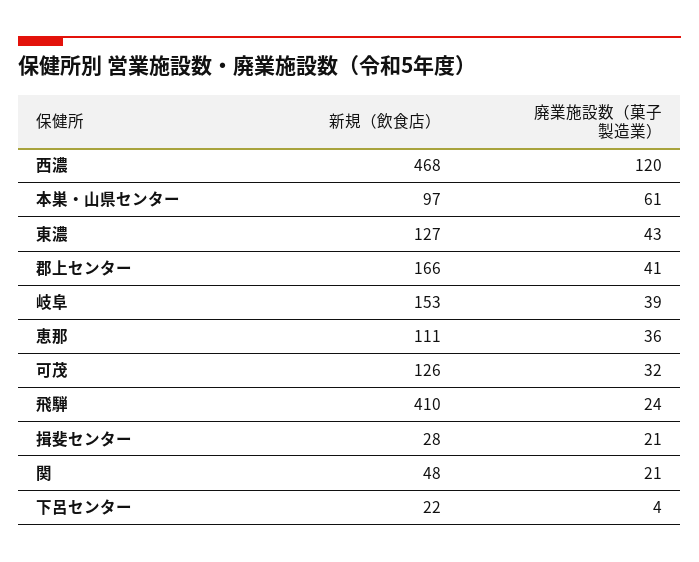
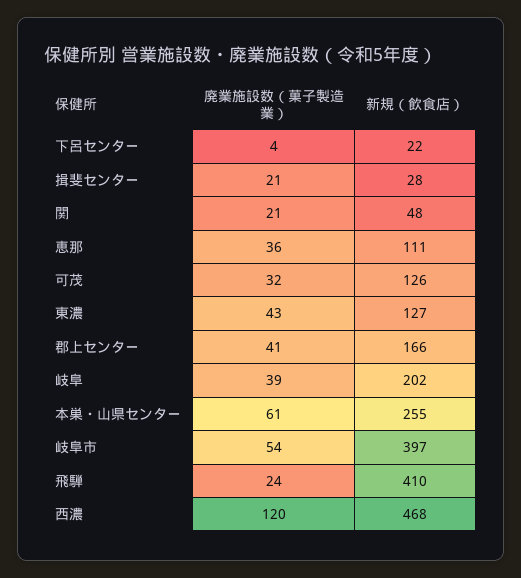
  {
    "新規（飲食店）": {
      "西濃": 468,
-     "本巣・山県センター": 97,
+     "本巣・山県センター": 255,
      "東濃": 127,
      "郡上センター": 166,
-     "岐阜": 153,
+     "岐阜": 202,
      "恵那": 111,
      "可茂": 126,
      "飛騨": 410,
      "揖斐センター": 28,
      "関": 48,
-     "下呂センター": 22
+     "下呂センター": 22,
+     "岐阜市": 397
    },
    "廃業施設数（菓子製造業）": {
      "西濃": 120,
      "本巣・山県センター": 61,
      "東濃": 43,
      "郡上センター": 41,
      "岐阜": 39,
      "恵那": 36,
      "可茂": 32,
      "飛騨": 24,
      "揖斐センター": 21,
      "関": 21,
-     "下呂センター": 4
+     "下呂センター": 4,
+     "岐阜市": 54
    }
  }

